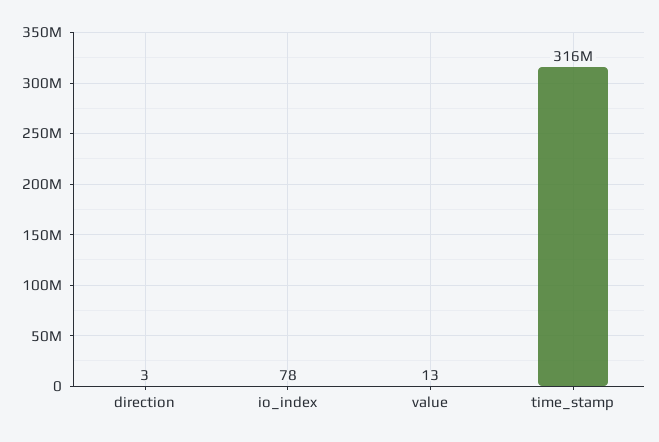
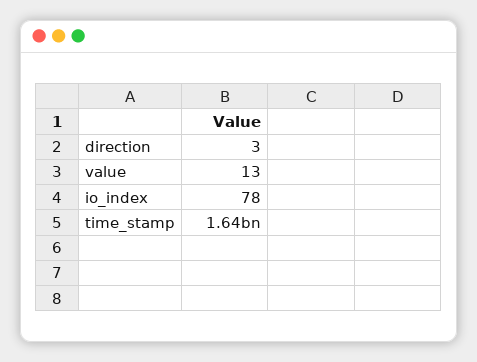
  {
    "direction": 3,
    "io_index": 78,
    "value": 13,
-   "time_stamp": 316000000
+   "time_stamp": 1640000000
  }

